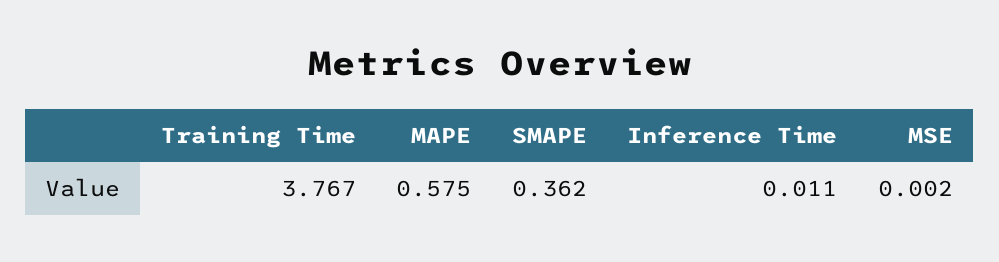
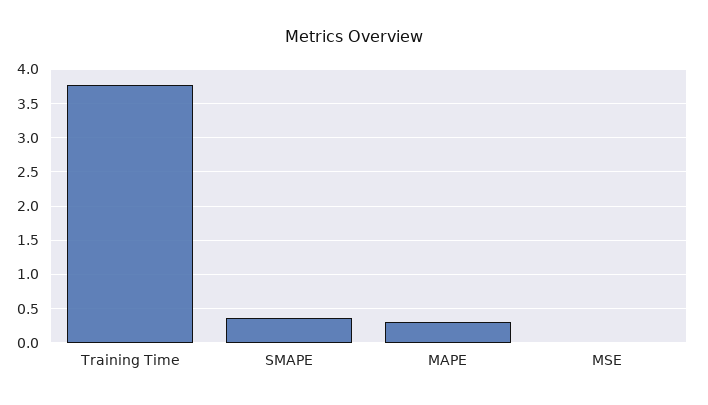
  {
    "Training Time": 3.767,
-   "MAPE": 0.575,
+   "MAPE": 0.3,
    "SMAPE": 0.362,
-   "Inference Time": 0.011,
    "MSE": 0.002
  }

